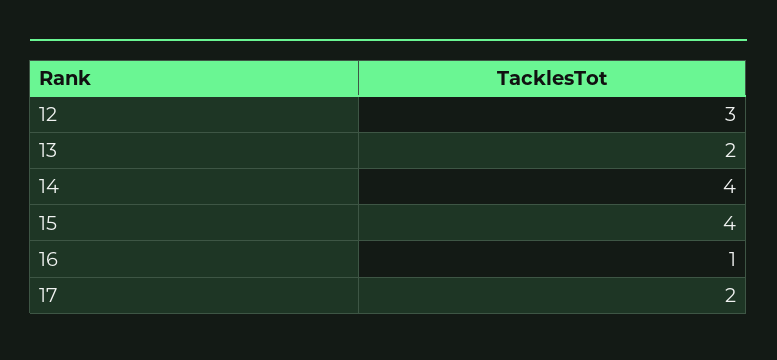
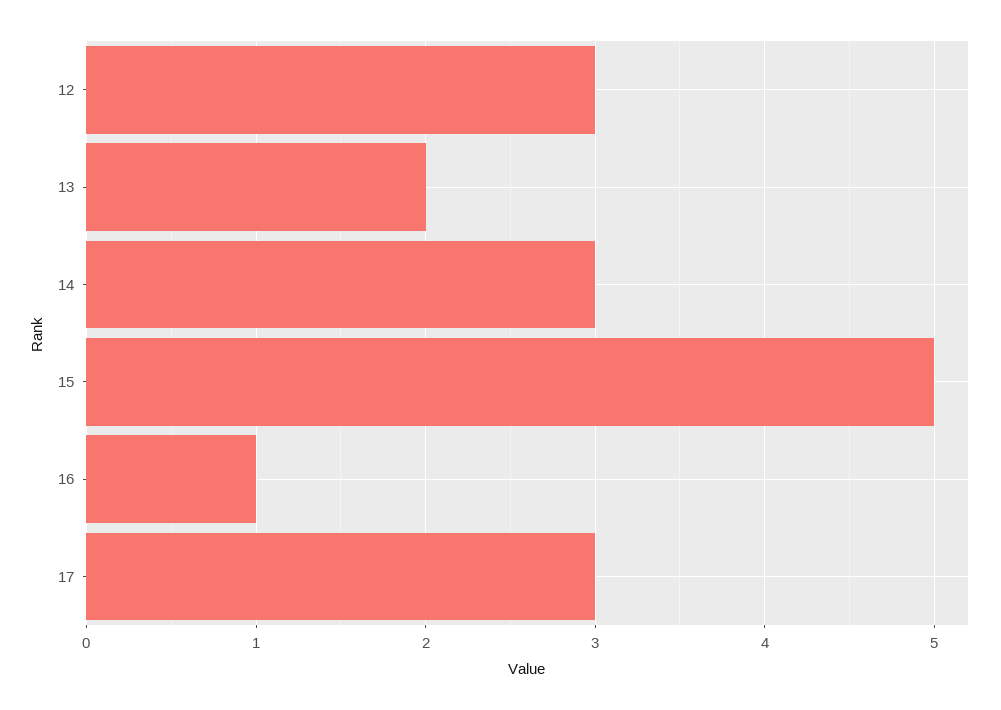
  {
    "12": 3,
    "13": 2,
-   "14": 4,
+   "14": 3,
-   "15": 4,
+   "15": 5,
    "16": 1,
-   "17": 2
+   "17": 3
  }

